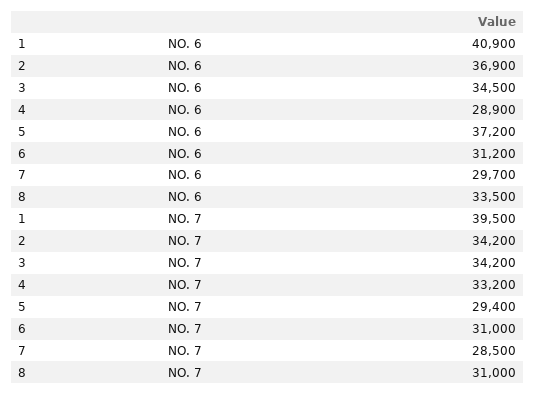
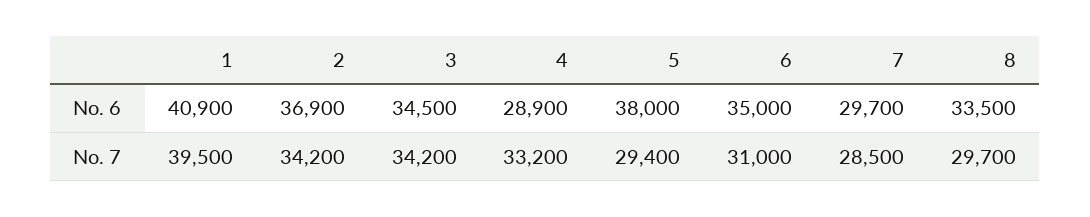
  {
    "1": {
      "NO. 6": 40900,
      "NO. 7": 39500
    },
    "2": {
      "NO. 6": 36900,
      "NO. 7": 34200
    },
    "3": {
      "NO. 6": 34500,
      "NO. 7": 34200
    },
    "4": {
      "NO. 6": 28900,
      "NO. 7": 33200
    },
    "5": {
-     "NO. 6": 37200,
+     "NO. 6": 38000,
      "NO. 7": 29400
    },
    "6": {
-     "NO. 6": 31200,
+     "NO. 6": 35000,
      "NO. 7": 31000
    },
    "7": {
      "NO. 6": 29700,
      "NO. 7": 28500
    },
    "8": {
      "NO. 6": 33500,
-     "NO. 7": 31000
+     "NO. 7": 29700
    }
  }

